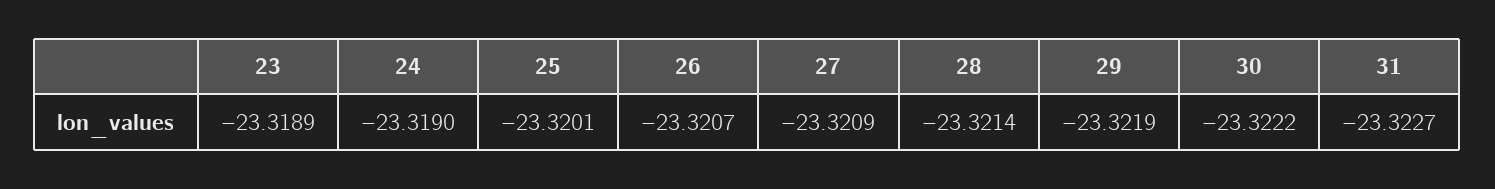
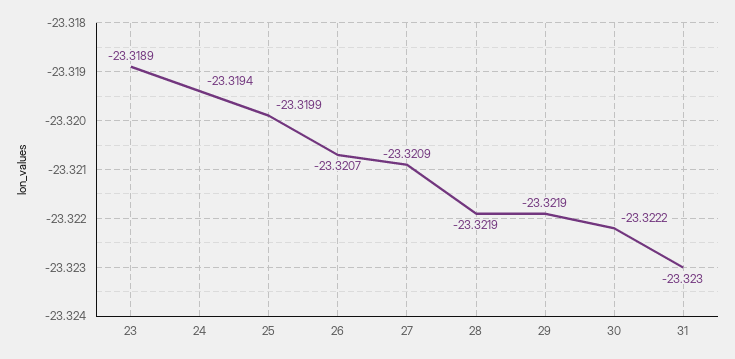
  {
    "23": -23.3189,
-   "24": -23.319,
+   "24": -23.3194,
-   "25": -23.3201,
+   "25": -23.3199,
    "26": -23.3207,
    "27": -23.3209,
-   "28": -23.3214,
+   "28": -23.3219,
    "29": -23.3219,
    "30": -23.3222,
-   "31": -23.3227
+   "31": -23.323
  }

